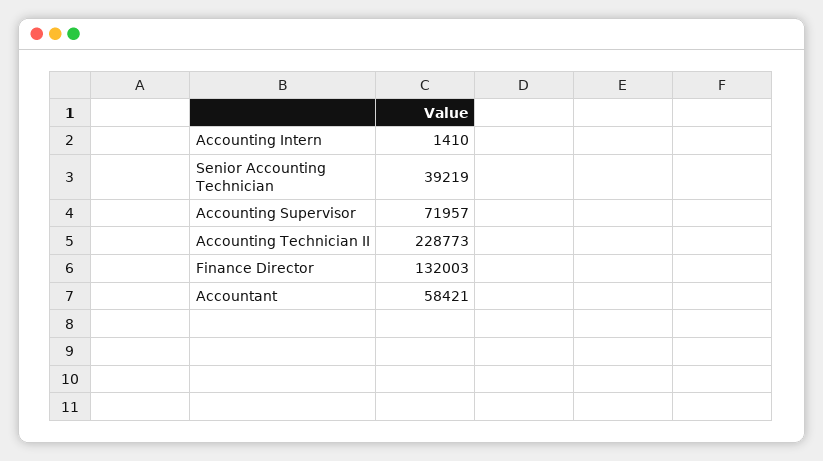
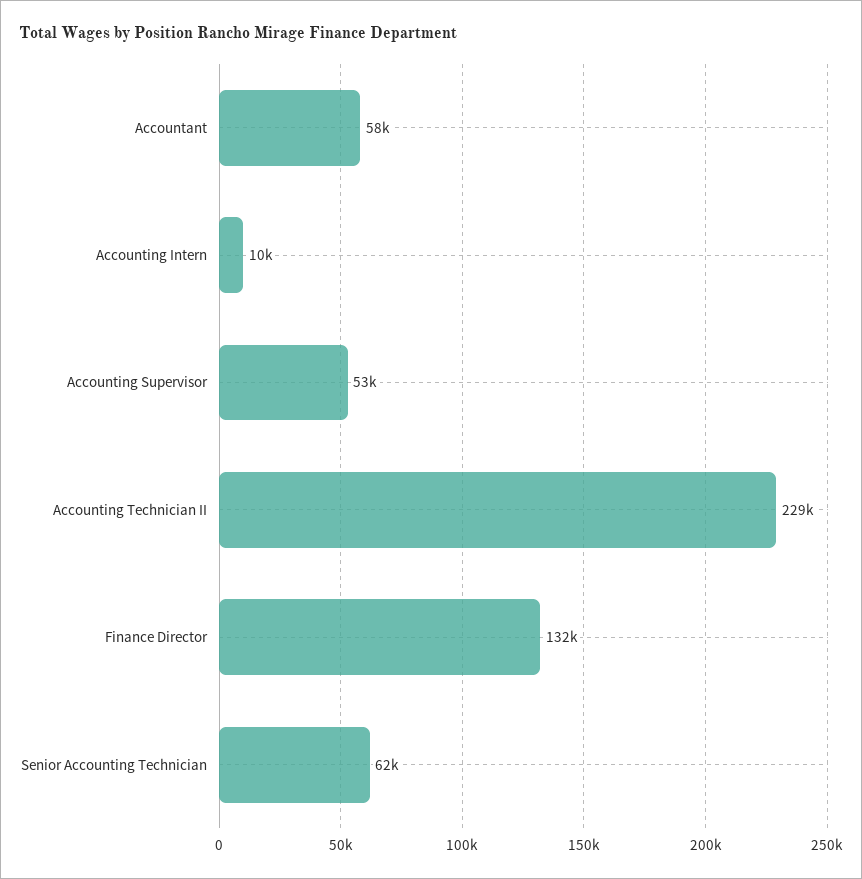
  {
-   "Accounting Intern": 1410,
+   "Accounting Intern": 10000,
-   "Senior Accounting Technician": 39219,
+   "Senior Accounting Technician": 62000,
-   "Accounting Supervisor": 71957,
+   "Accounting Supervisor": 53000,
    "Accounting Technician II": 228773,
    "Finance Director": 132003,
    "Accountant": 58421
  }

